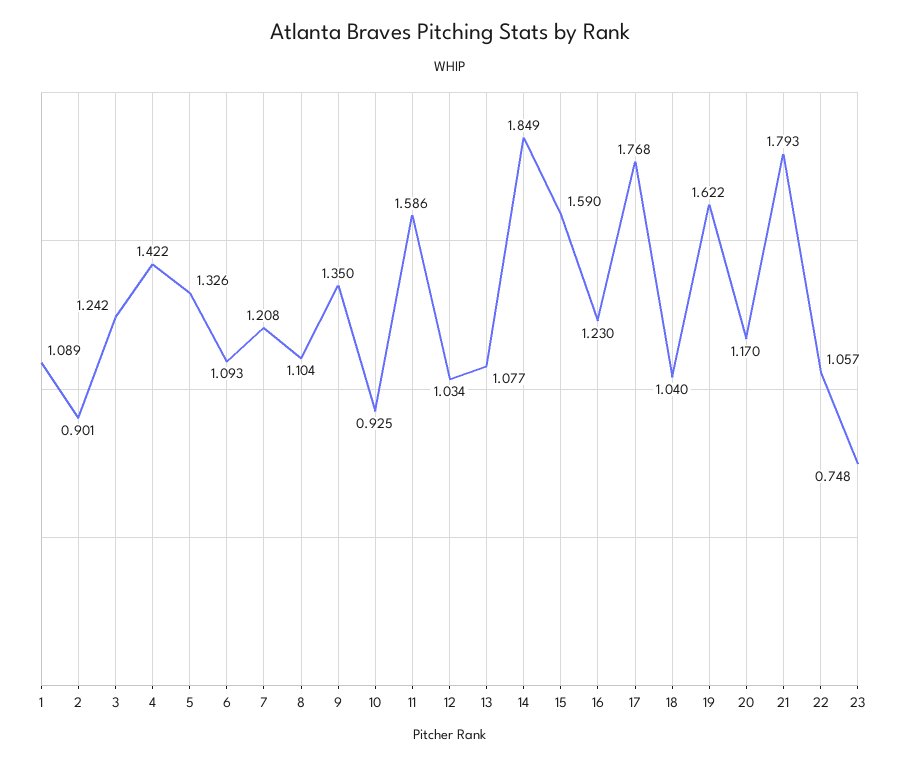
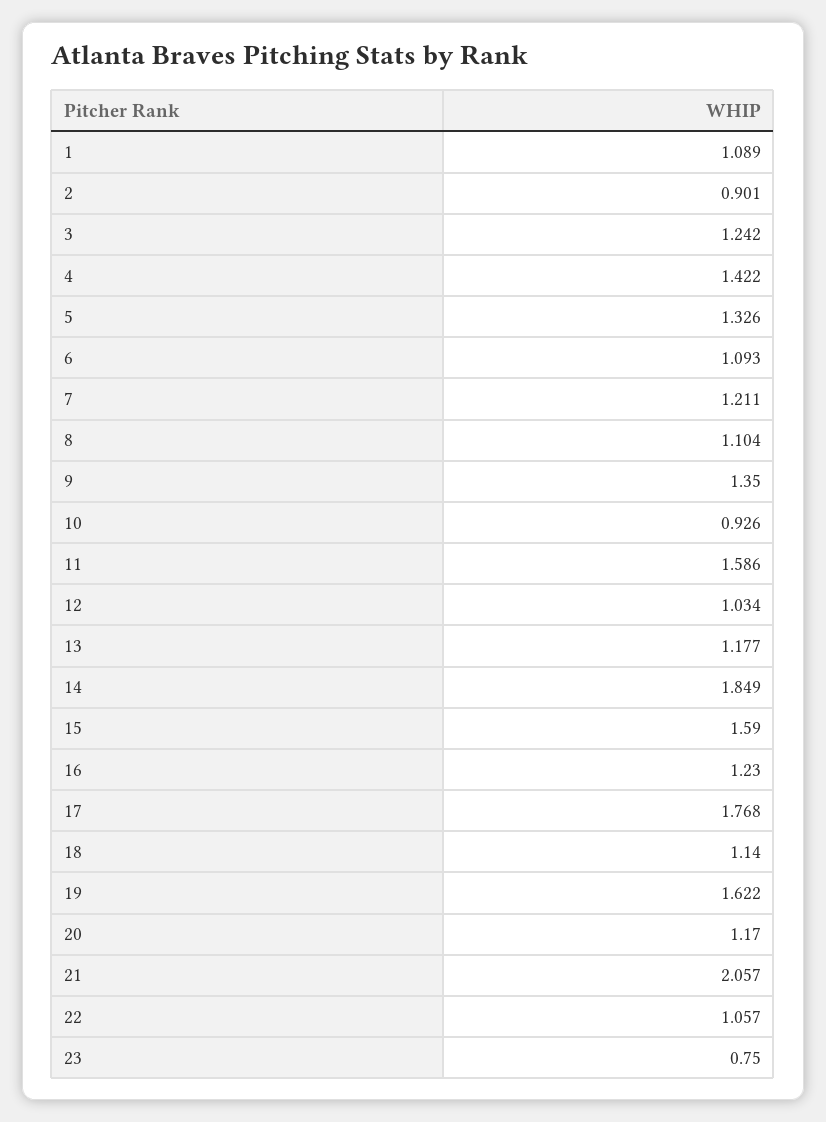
  {
    "1": 1.089,
    "2": 0.901,
    "3": 1.242,
    "4": 1.422,
    "5": 1.326,
    "6": 1.093,
-   "7": 1.208,
+   "7": 1.211,
    "8": 1.104,
    "9": 1.35,
-   "10": 0.925,
+   "10": 0.926,
    "11": 1.586,
    "12": 1.034,
-   "13": 1.077,
+   "13": 1.177,
    "14": 1.849,
    "15": 1.59,
    "16": 1.23,
    "17": 1.768,
-   "18": 1.04,
+   "18": 1.14,
    "19": 1.622,
    "20": 1.17,
-   "21": 1.793,
+   "21": 2.057,
    "22": 1.057,
-   "23": 0.748
+   "23": 0.75
  }

